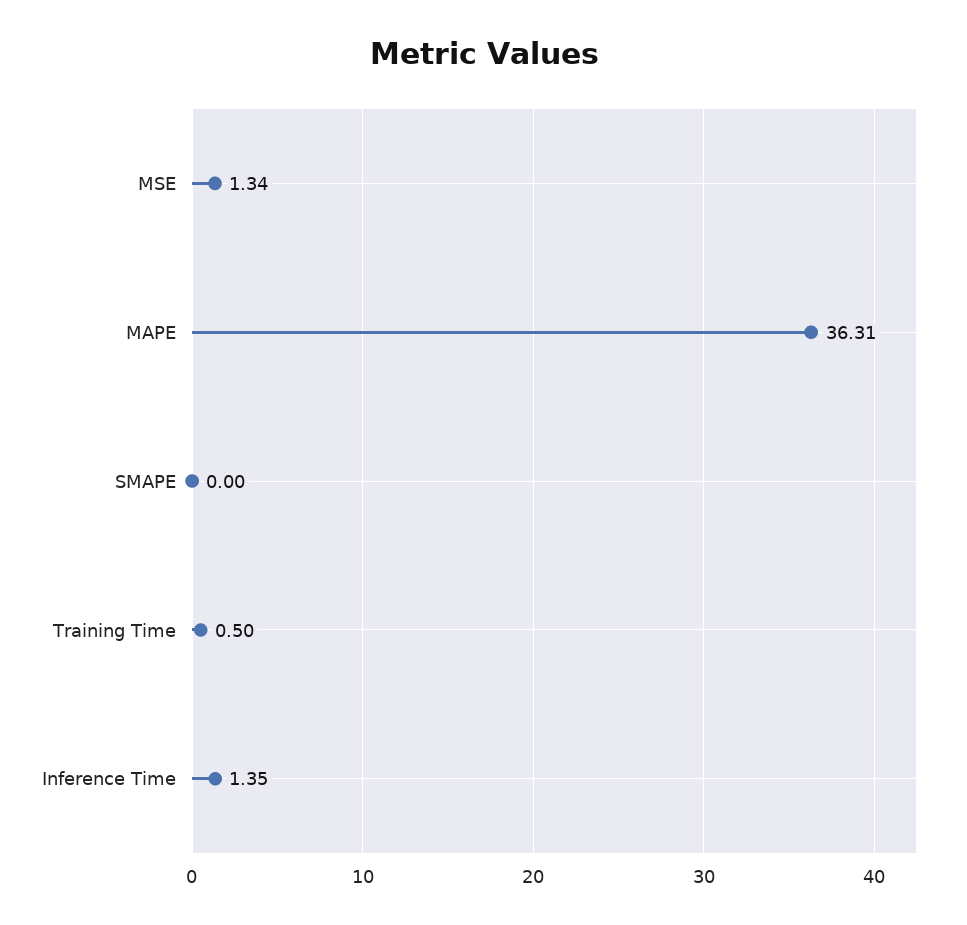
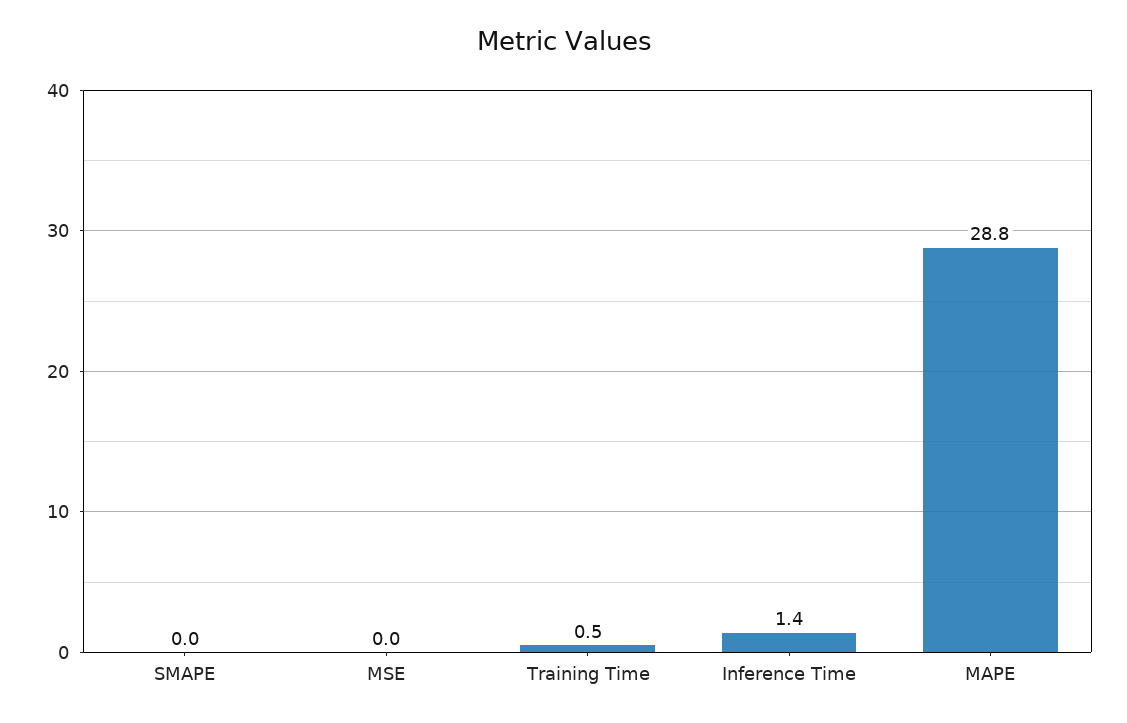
  {
-   "MSE": 1.34,
+   "MSE": 0,
-   "MAPE": 36.31,
+   "MAPE": 28.8,
    "SMAPE": 0,
    "Training Time": 0.5,
    "Inference Time": 1.35
  }

